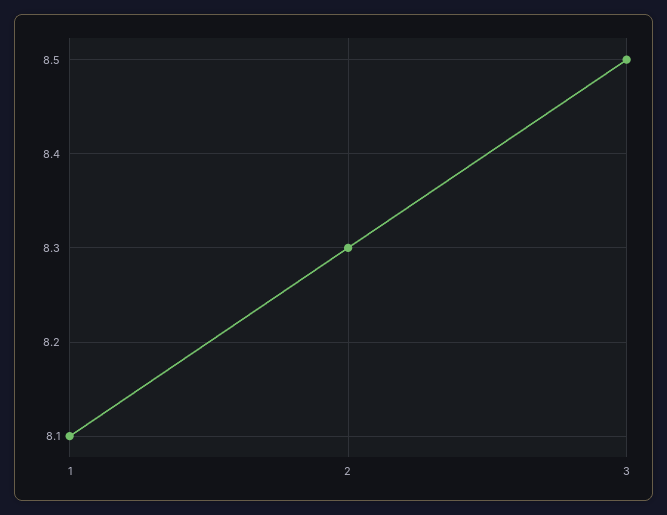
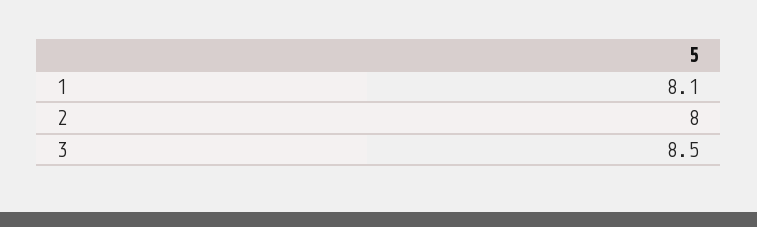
  {
    "1": 8.1,
-   "2": 8.3,
+   "2": 8,
    "3": 8.5
  }

